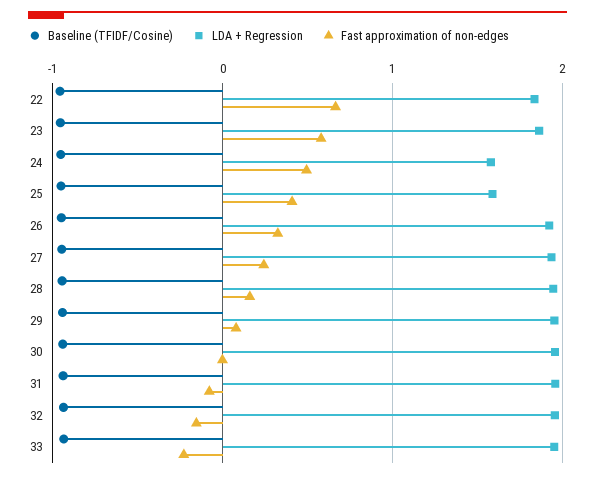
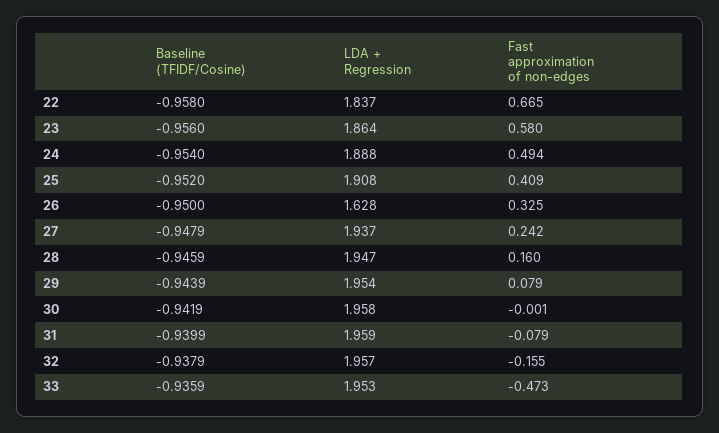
  {
    "Baseline (TFIDF/Cosine)": {
      "22": -0.958,
      "23": -0.956,
      "24": -0.954,
      "25": -0.952,
      "26": -0.95,
      "27": -0.9479,
      "28": -0.9459,
      "29": -0.9439,
      "30": -0.9419,
      "31": -0.9399,
      "32": -0.9379,
      "33": -0.9359
    },
    "LDA + Regression": {
      "22": 1.837,
      "23": 1.864,
-     "24": 1.6,
+     "24": 1.888,
-     "25": 1.6,
+     "25": 1.908,
-     "26": 1.9,
+     "26": 1.628,
      "27": 1.937,
      "28": 1.947,
      "29": 1.954,
      "30": 1.958,
      "31": 1.959,
      "32": 1.957,
      "33": 1.953
    },
    "Fast approximation of non-edges": {
      "22": 0.665,
      "23": 0.58,
      "24": 0.494,
      "25": 0.409,
      "26": 0.325,
      "27": 0.242,
      "28": 0.16,
      "29": 0.079,
      "30": -0.001,
      "31": -0.079,
      "32": -0.155,
-     "33": -0.2
+     "33": -0.473
    }
  }

